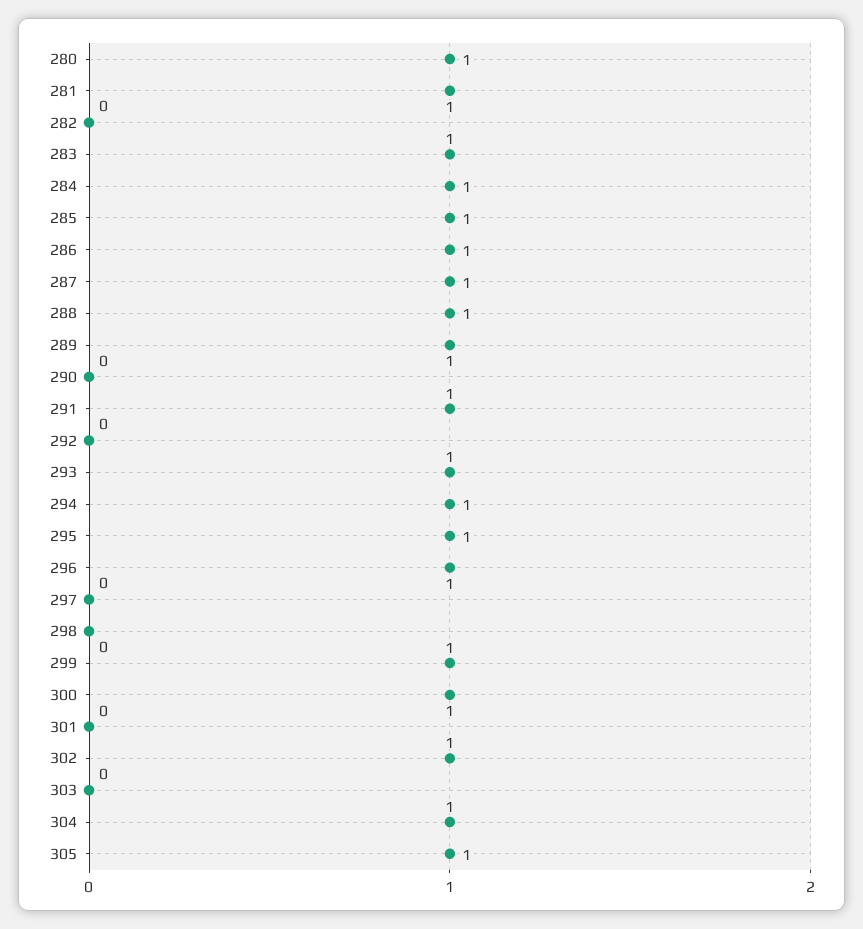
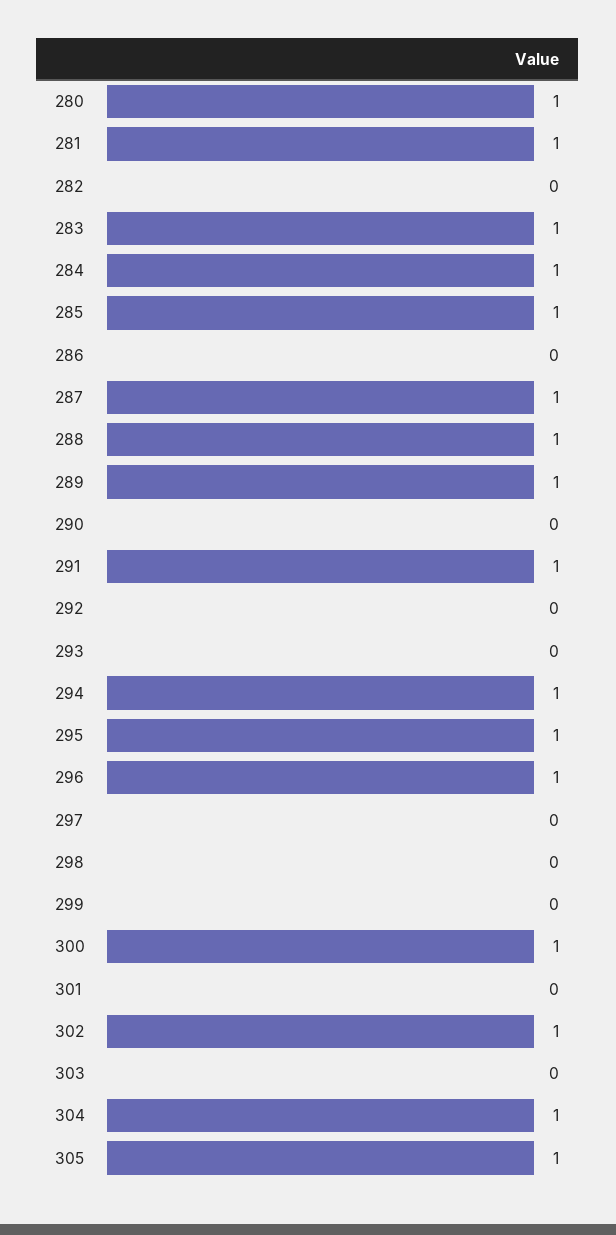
  {
    "280": 1,
    "281": 1,
    "282": 0,
    "283": 1,
    "284": 1,
    "285": 1,
-   "286": 1,
+   "286": 0,
    "287": 1,
    "288": 1,
    "289": 1,
    "290": 0,
    "291": 1,
    "292": 0,
-   "293": 1,
+   "293": 0,
    "294": 1,
    "295": 1,
    "296": 1,
    "297": 0,
    "298": 0,
-   "299": 1,
+   "299": 0,
    "300": 1,
    "301": 0,
    "302": 1,
    "303": 0,
    "304": 1,
    "305": 1
  }

